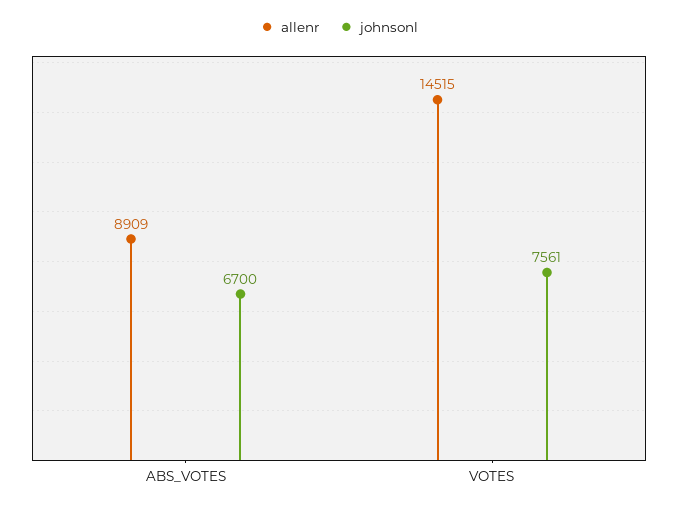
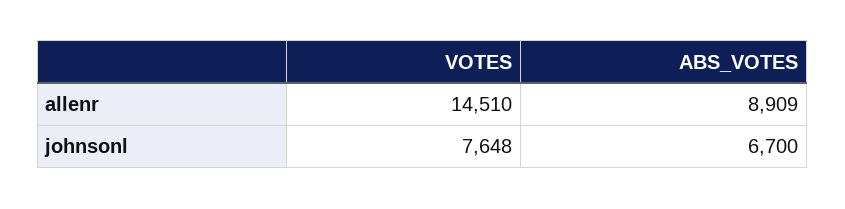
  {
    "allenr": {
      "ABS_VOTES": 8909,
-     "VOTES": 14515
+     "VOTES": 14510
    },
    "johnsonl": {
      "ABS_VOTES": 6700,
-     "VOTES": 7561
+     "VOTES": 7648
    }
  }

